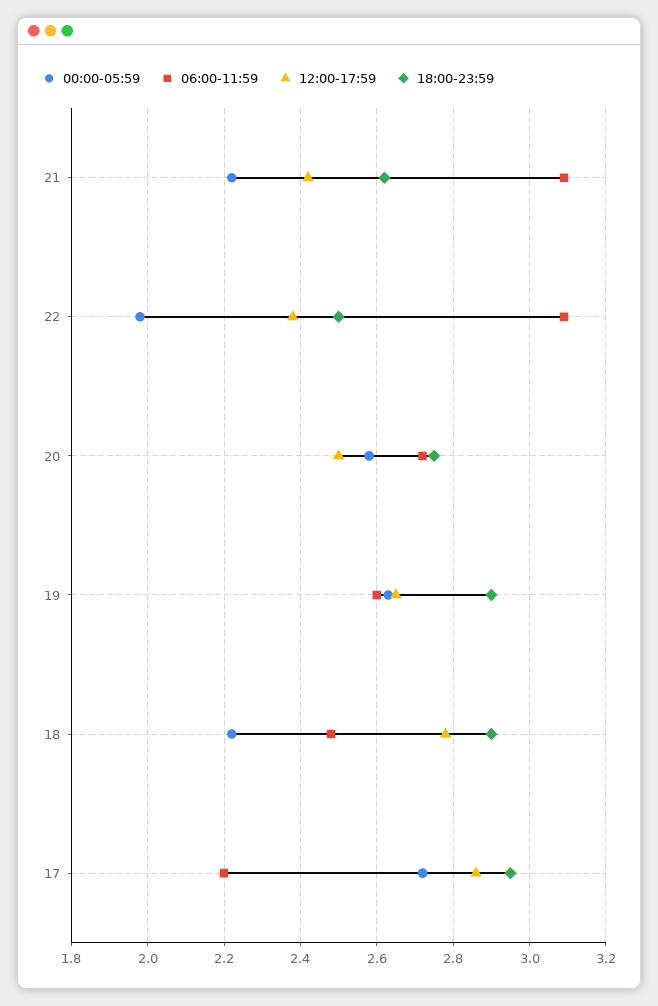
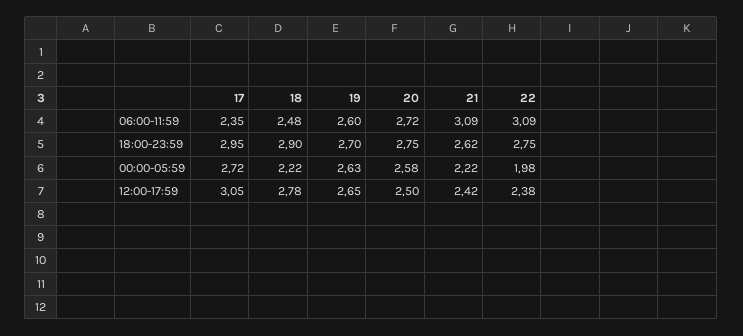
  {
    "00:00-05:59": {
      "21": 2.22,
      "22": 1.98,
      "20": 2.58,
      "19": 2.63,
      "18": 2.22,
      "17": 2.72
    },
    "06:00-11:59": {
      "21": 3.09,
      "22": 3.09,
      "20": 2.72,
      "19": 2.6,
      "18": 2.48,
-     "17": 2.2
+     "17": 2.35
    },
    "12:00-17:59": {
      "21": 2.42,
      "22": 2.38,
      "20": 2.5,
      "19": 2.65,
      "18": 2.78,
-     "17": 2.85
+     "17": 3.05
    },
    "18:00-23:59": {
      "21": 2.62,
-     "22": 2.5,
+     "22": 2.75,
      "20": 2.75,
-     "19": 2.9,
+     "19": 2.7,
      "18": 2.9,
      "17": 2.95
    }
  }

